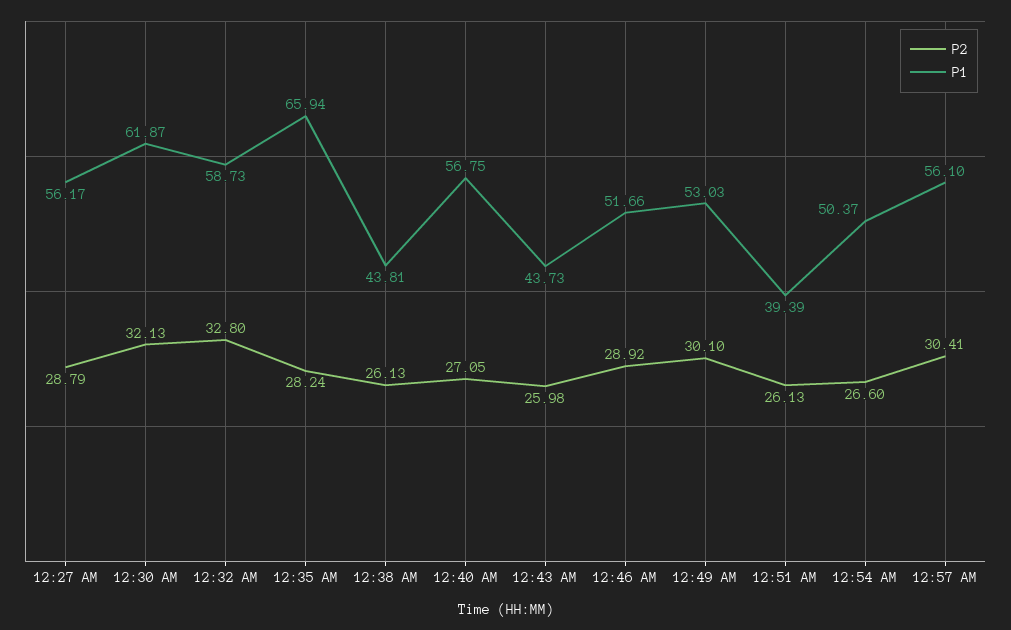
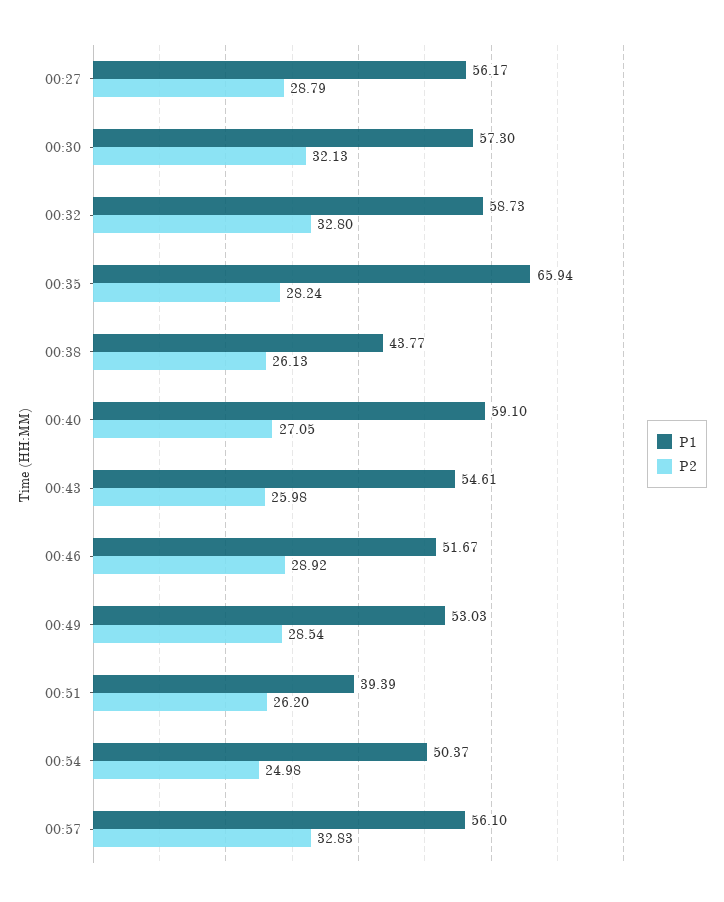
  {
    "P2": {
      "12:27 AM": 28.79,
      "12:30 AM": 32.13,
      "12:32 AM": 32.8,
      "12:35 AM": 28.24,
      "12:38 AM": 26.13,
      "12:40 AM": 27.05,
      "12:43 AM": 25.98,
      "12:46 AM": 28.92,
-     "12:49 AM": 30.1,
+     "12:49 AM": 28.54,
-     "12:51 AM": 26.13,
+     "12:51 AM": 26.2,
-     "12:54 AM": 26.6,
+     "12:54 AM": 24.98,
-     "12:57 AM": 30.41
+     "12:57 AM": 32.83
    },
    "P1": {
      "12:27 AM": 56.17,
-     "12:30 AM": 61.87,
+     "12:30 AM": 57.3,
      "12:32 AM": 58.73,
      "12:35 AM": 65.94,
-     "12:38 AM": 43.81,
+     "12:38 AM": 43.77,
-     "12:40 AM": 56.75,
+     "12:40 AM": 59.1,
-     "12:43 AM": 43.73,
+     "12:43 AM": 54.61,
-     "12:46 AM": 51.66,
+     "12:46 AM": 51.67,
      "12:49 AM": 53.03,
      "12:51 AM": 39.39,
      "12:54 AM": 50.37,
      "12:57 AM": 56.1
    }
  }

